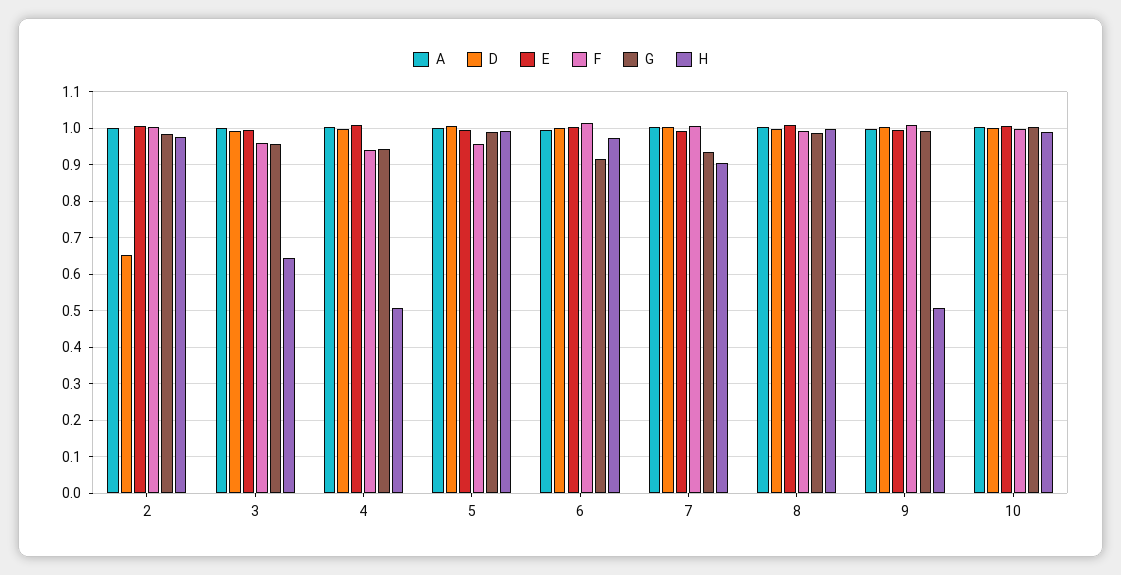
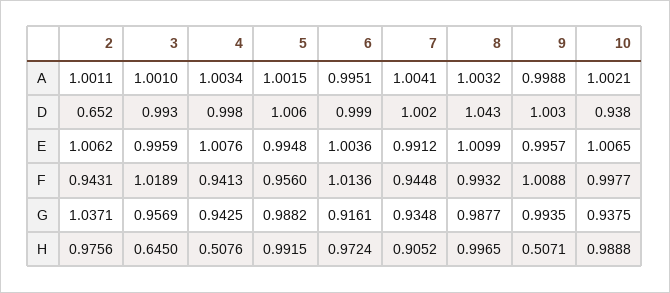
  {
    "A": {
      "2": 1.0011,
      "3": 1.001,
      "4": 1.0034,
      "5": 1.0015,
      "6": 0.9951,
      "7": 1.0041,
      "8": 1.0032,
      "9": 0.9988,
      "10": 1.0021
    },
    "D": {
      "2": 0.652,
      "3": 0.993,
      "4": 0.998,
      "5": 1.006,
      "6": 0.999,
      "7": 1.002,
-     "8": 1,
+     "8": 1.043,
      "9": 1.003,
-     "10": 1
+     "10": 0.938
    },
    "E": {
      "2": 1.0062,
      "3": 0.9959,
      "4": 1.0076,
      "5": 0.9948,
      "6": 1.0036,
      "7": 0.9912,
      "8": 1.0099,
      "9": 0.9957,
      "10": 1.0065
    },
    "F": {
-     "2": 1,
+     "2": 0.9431,
-     "3": 0.96,
+     "3": 1.0189,
      "4": 0.9413,
      "5": 0.956,
      "6": 1.0136,
-     "7": 1,
+     "7": 0.9448,
      "8": 0.9932,
      "9": 1.0088,
      "10": 0.9977
    },
    "G": {
-     "2": 0.98,
+     "2": 1.0371,
      "3": 0.9569,
      "4": 0.9425,
      "5": 0.9882,
      "6": 0.9161,
      "7": 0.9348,
      "8": 0.9877,
      "9": 0.9935,
-     "10": 1
+     "10": 0.9375
    },
    "H": {
      "2": 0.9756,
      "3": 0.645,
      "4": 0.5076,
      "5": 0.9915,
      "6": 0.9724,
      "7": 0.9052,
      "8": 0.9965,
      "9": 0.5071,
      "10": 0.9888
    }
  }

